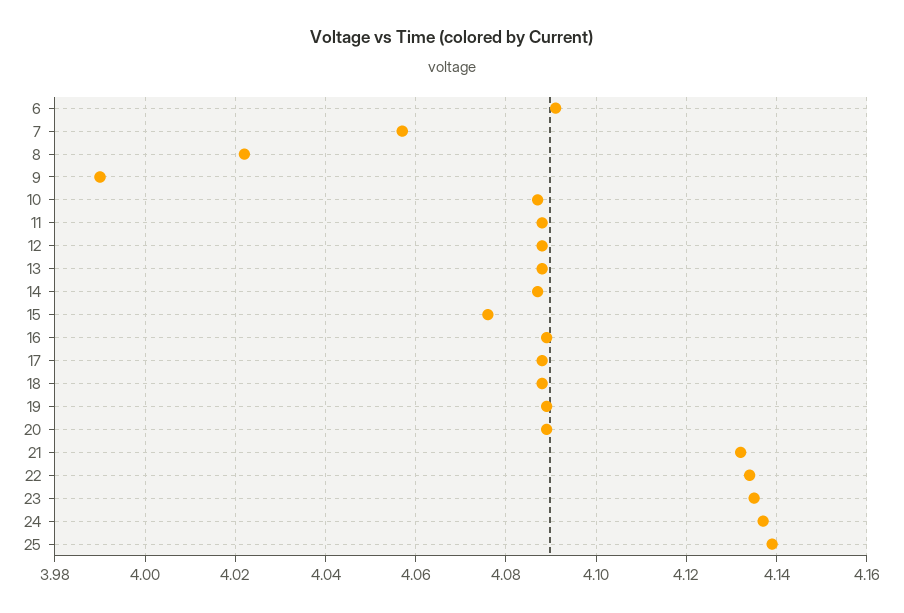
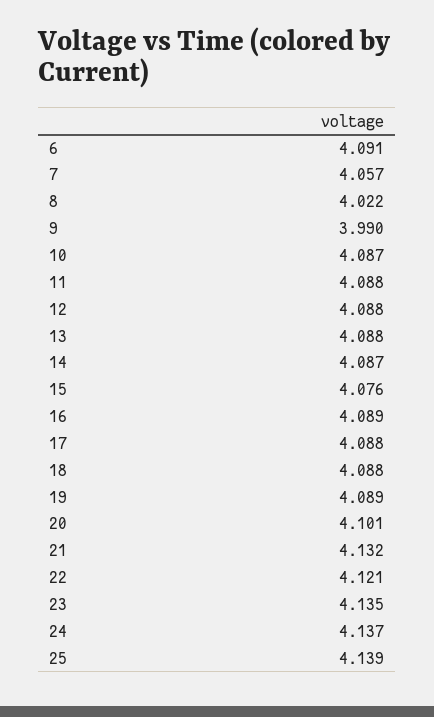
  {
    "6": 4.091,
    "7": 4.057,
    "8": 4.022,
    "9": 3.99,
    "10": 4.087,
    "11": 4.088,
    "12": 4.088,
    "13": 4.088,
    "14": 4.087,
    "15": 4.076,
    "16": 4.089,
    "17": 4.088,
    "18": 4.088,
    "19": 4.089,
-   "20": 4.09,
+   "20": 4.101,
    "21": 4.132,
-   "22": 4.135,
+   "22": 4.121,
    "23": 4.135,
    "24": 4.137,
    "25": 4.139
  }

